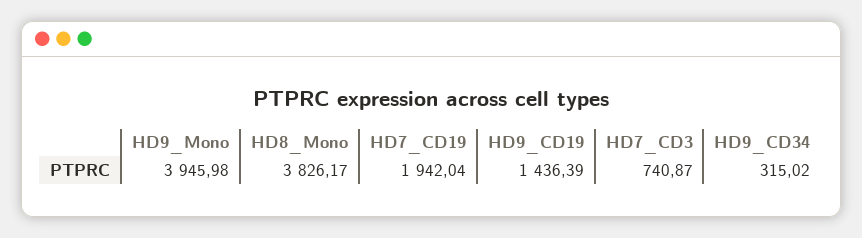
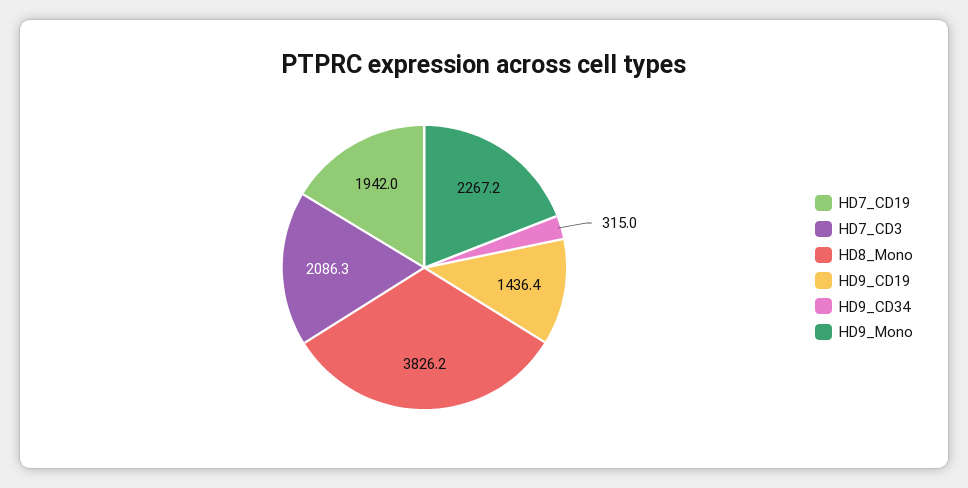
  {
-   "HD9_Mono": 3945.98,
+   "HD9_Mono": 2267.2,
    "HD8_Mono": 3826.17,
    "HD7_CD19": 1942.04,
    "HD9_CD19": 1436.39,
-   "HD7_CD3": 740.87,
+   "HD7_CD3": 2086.3,
    "HD9_CD34": 315.02
  }

